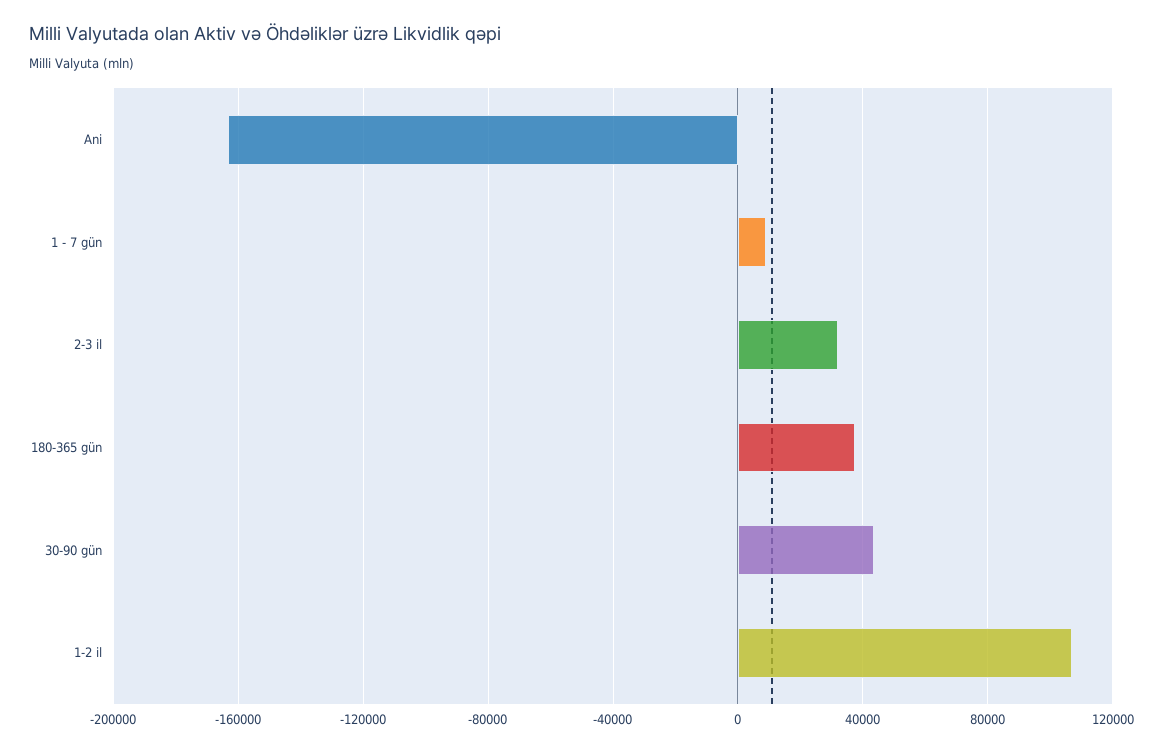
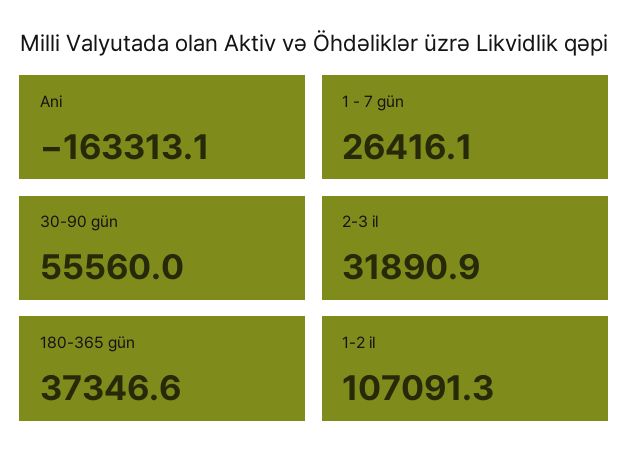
  {
    "Ani": -163313.1,
-   "1 - 7 gün": 10000,
+   "1 - 7 gün": 26416.1,
    "2-3 il": 31890.9,
    "180-365 gün": 37346.6,
-   "30-90 gün": 45000,
+   "30-90 gün": 55560,
    "1-2 il": 107091.3
  }

